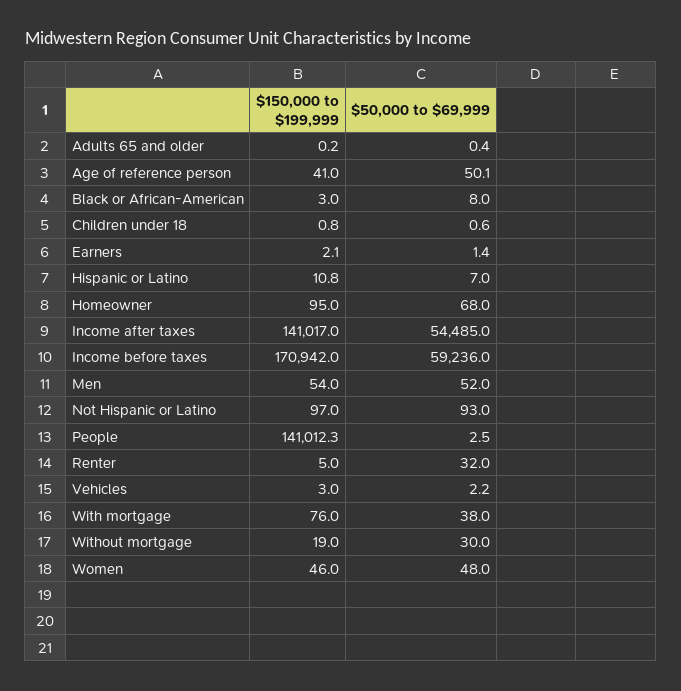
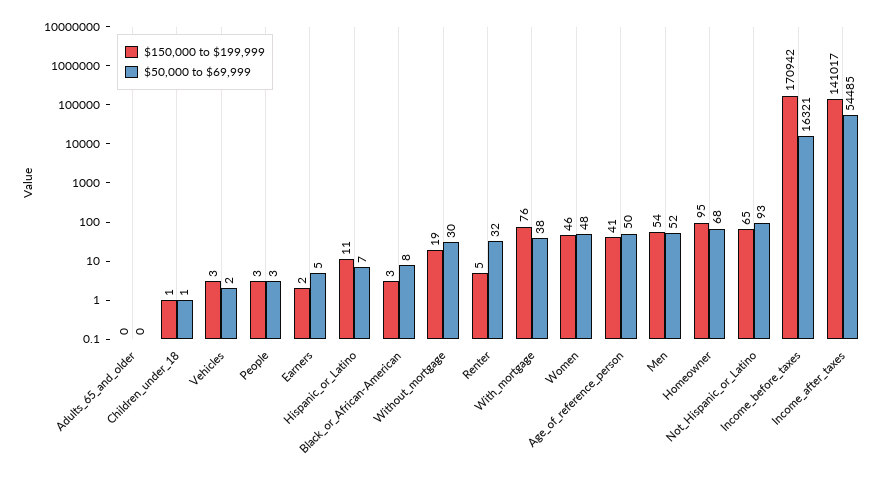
  {
    "$150,000 to $199,999": {
      "Adults 65 and older": 0.2,
      "Age of reference person": 41,
      "Black or African-American": 3,
      "Children under 18": 0.8,
      "Earners": 2.1,
      "Hispanic or Latino": 10.8,
      "Homeowner": 95,
      "Income after taxes": 141017,
      "Income before taxes": 170942,
      "Men": 54,
-     "Not Hispanic or Latino": 97,
+     "Not Hispanic or Latino": 65,
-     "People": 141012.3,
+     "People": 3,
      "Renter": 5,
      "Vehicles": 3,
      "With mortgage": 76,
      "Without mortgage": 19,
      "Women": 46
    },
    "$50,000 to $69,999": {
      "Adults 65 and older": 0.4,
      "Age of reference person": 50.1,
      "Black or African-American": 8,
      "Children under 18": 0.6,
-     "Earners": 1.4,
+     "Earners": 5,
      "Hispanic or Latino": 7,
      "Homeowner": 68,
      "Income after taxes": 54485,
-     "Income before taxes": 59236,
+     "Income before taxes": 16321,
      "Men": 52,
      "Not Hispanic or Latino": 93,
      "People": 2.5,
      "Renter": 32,
      "Vehicles": 2.2,
      "With mortgage": 38,
      "Without mortgage": 30,
      "Women": 48
    }
  }

